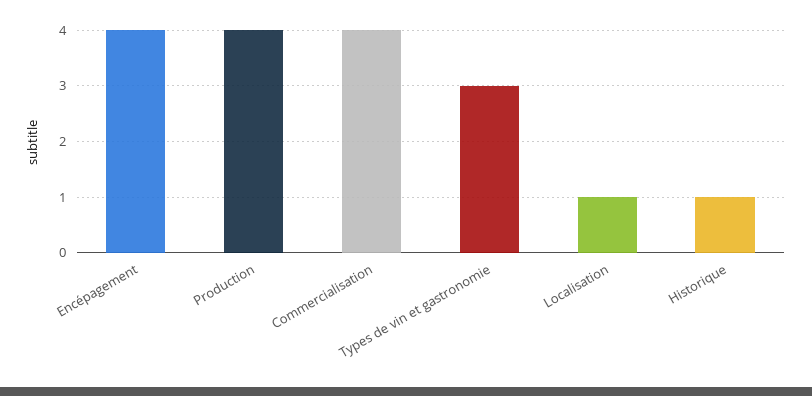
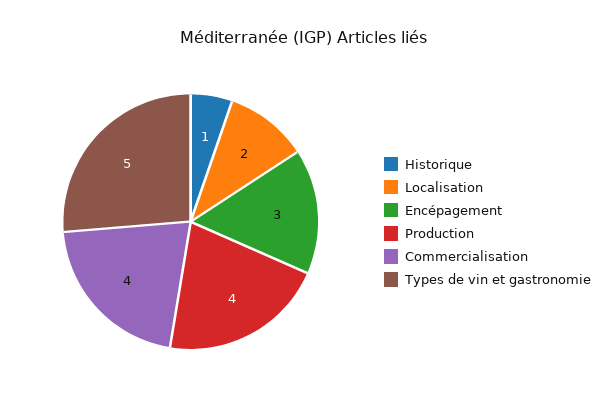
  {
-   "Encépagement": 4,
+   "Encépagement": 3,
    "Production": 4,
    "Commercialisation": 4,
-   "Types de vin et gastronomie": 3,
+   "Types de vin et gastronomie": 5,
-   "Localisation": 1,
+   "Localisation": 2,
    "Historique": 1
  }

